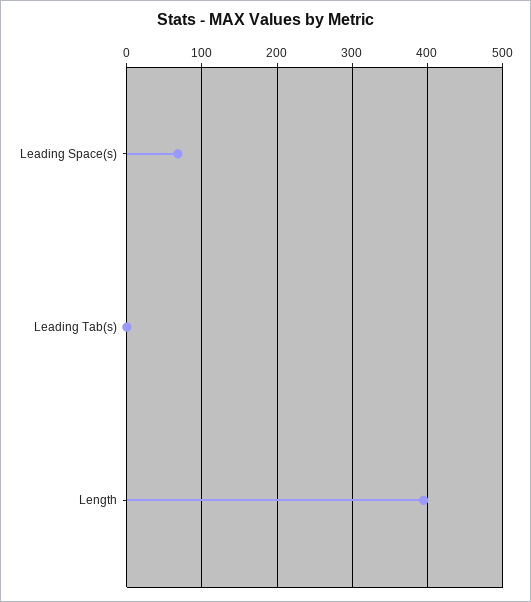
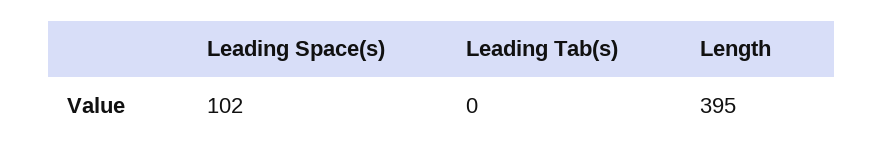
  {
-   "Leading Space(s)": 70,
+   "Leading Space(s)": 102,
    "Leading Tab(s)": 0,
    "Length": 395
  }

